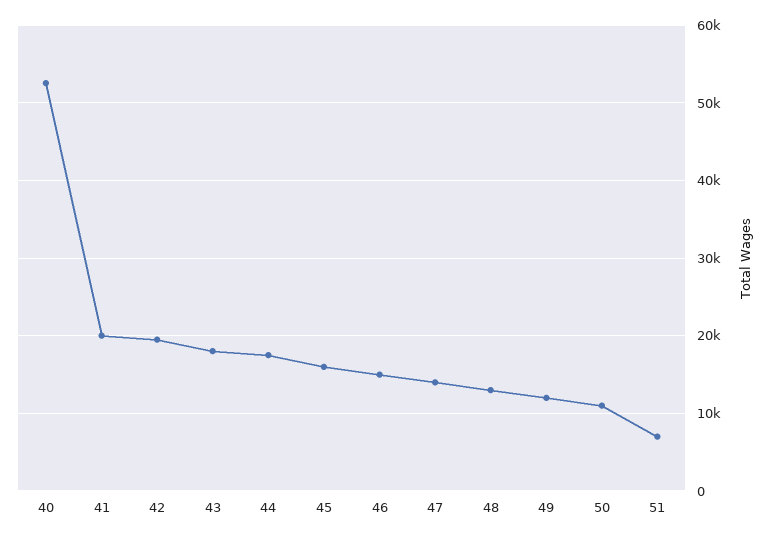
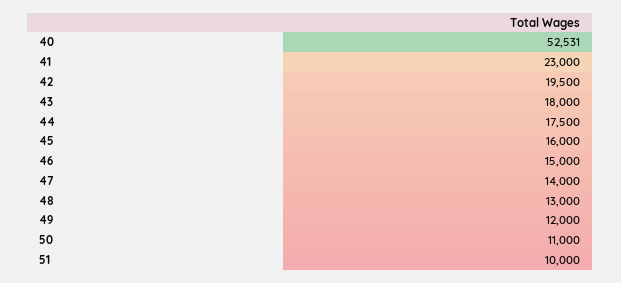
  {
    "40": 52531,
-   "41": 20000,
+   "41": 23000,
    "42": 19500,
    "43": 18000,
    "44": 17500,
    "45": 16000,
    "46": 15000,
    "47": 14000,
    "48": 13000,
    "49": 12000,
    "50": 11000,
-   "51": 7000
+   "51": 10000
  }

